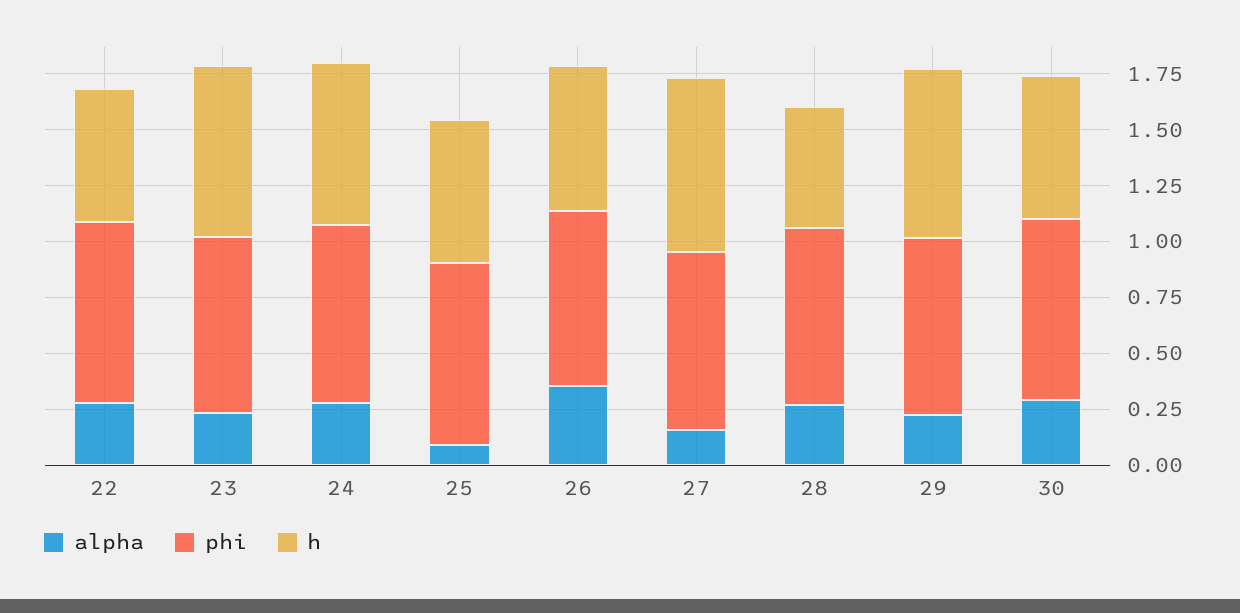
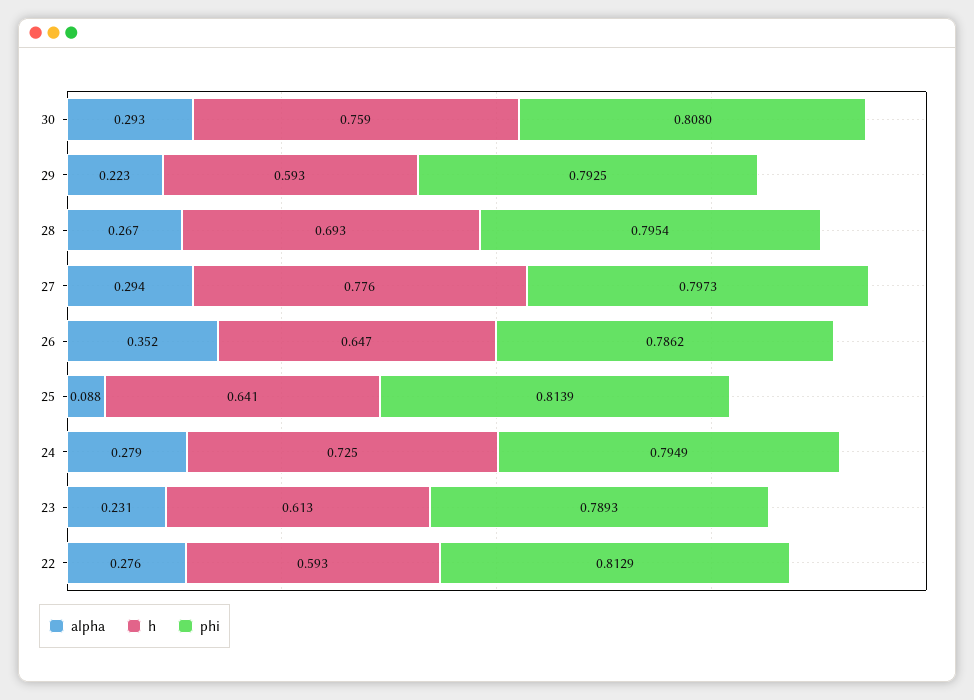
  {
    "alpha": {
      "22": 0.276,
      "23": 0.231,
      "24": 0.279,
      "25": 0.088,
      "26": 0.352,
-     "27": 0.15,
+     "27": 0.294,
      "28": 0.267,
      "29": 0.223,
      "30": 0.293
    },
    "phi": {
      "22": 0.8129,
      "23": 0.7893,
      "24": 0.7949,
      "25": 0.8139,
      "26": 0.7862,
      "27": 0.7973,
      "28": 0.7954,
      "29": 0.7925,
      "30": 0.808
    },
    "h": {
      "22": 0.593,
-     "23": 0.75,
+     "23": 0.613,
      "24": 0.725,
      "25": 0.641,
      "26": 0.647,
      "27": 0.776,
-     "28": 0.55,
+     "28": 0.693,
-     "29": 0.75,
+     "29": 0.593,
-     "30": 0.65
+     "30": 0.759
    }
  }

